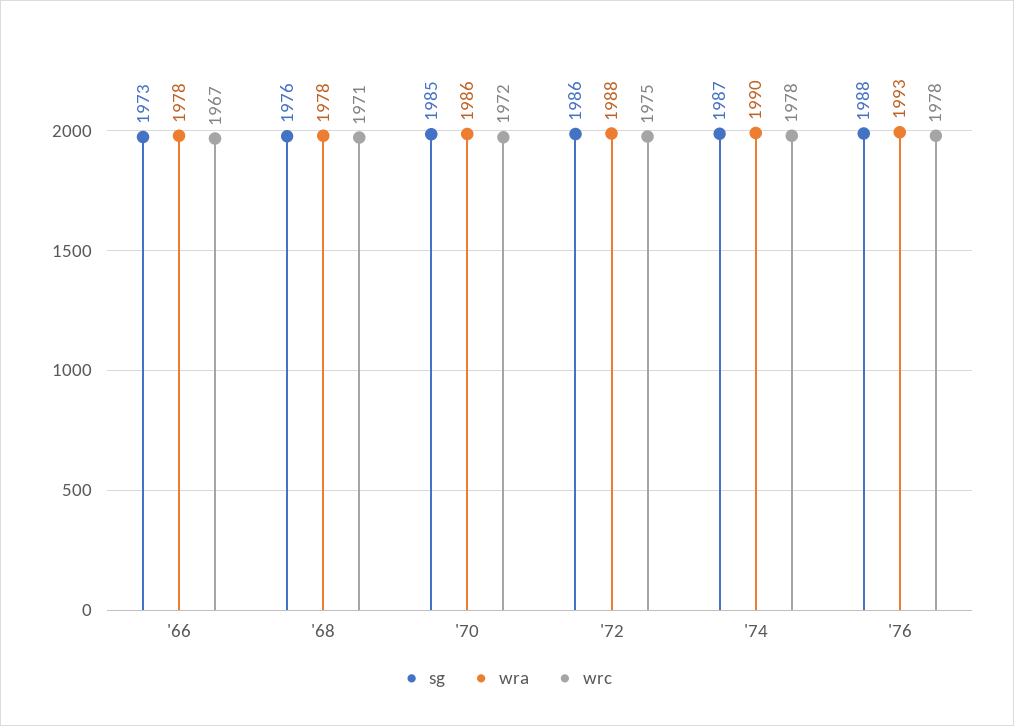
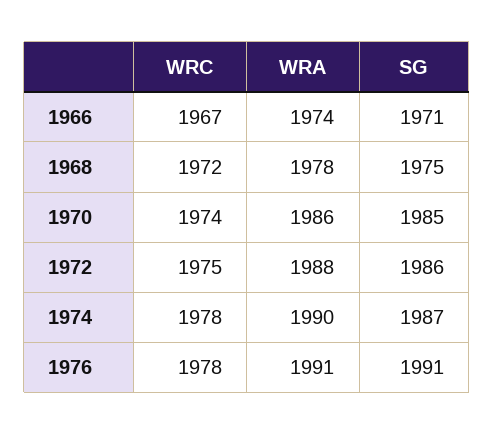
  {
    "sg": {
-     "'66": 1973,
+     "'66": 1971,
-     "'68": 1976,
+     "'68": 1975,
      "'70": 1985,
      "'72": 1986,
      "'74": 1987,
-     "'76": 1988
+     "'76": 1991
    },
    "wra": {
-     "'66": 1978,
+     "'66": 1974,
      "'68": 1978,
      "'70": 1986,
      "'72": 1988,
      "'74": 1990,
-     "'76": 1993
+     "'76": 1991
    },
    "wrc": {
      "'66": 1967,
-     "'68": 1971,
+     "'68": 1972,
-     "'70": 1972,
+     "'70": 1974,
      "'72": 1975,
      "'74": 1978,
      "'76": 1978
    }
  }

